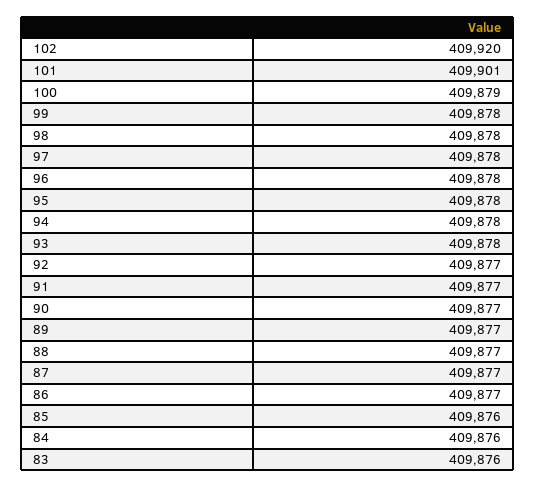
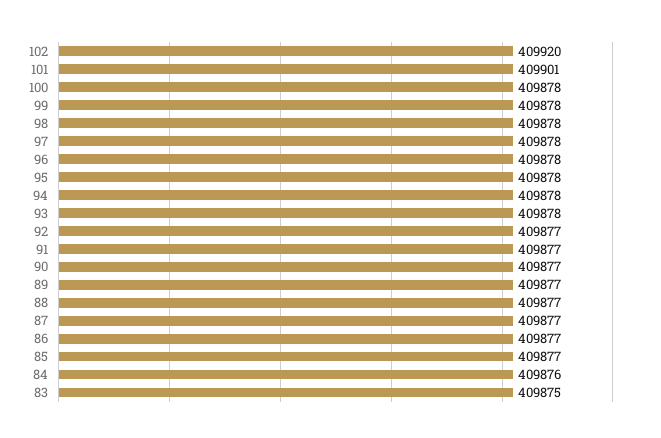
  {
    "102": 409920,
    "101": 409901,
-   "100": 409879,
+   "100": 409878,
    "99": 409878,
    "98": 409878,
    "97": 409878,
    "96": 409878,
    "95": 409878,
    "94": 409878,
    "93": 409878,
    "92": 409877,
    "91": 409877,
    "90": 409877,
    "89": 409877,
    "88": 409877,
    "87": 409877,
    "86": 409877,
-   "85": 409876,
+   "85": 409877,
    "84": 409876,
-   "83": 409876
+   "83": 409875
  }

